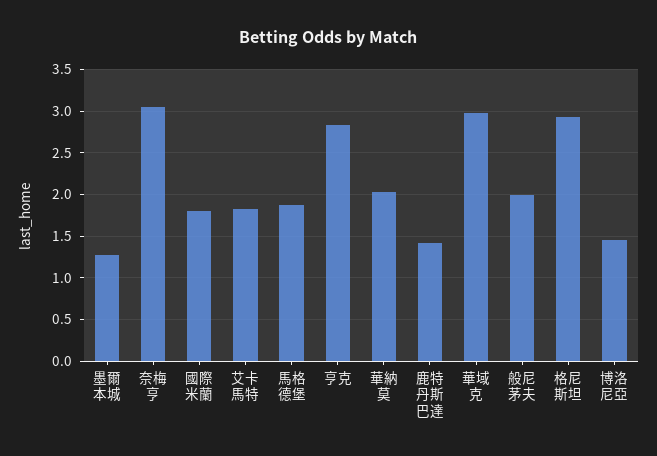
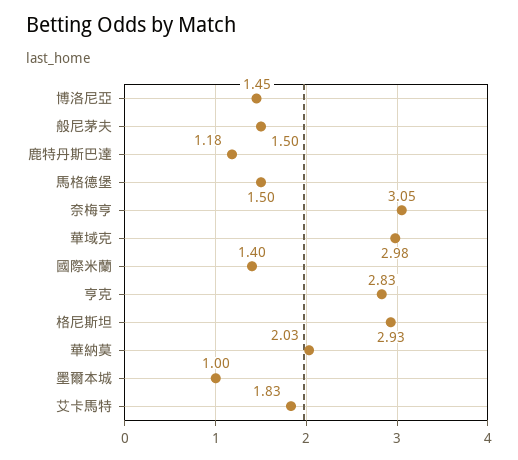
  {
-   "墨爾本城": 1.3,
+   "墨爾本城": 1,
    "奈梅亨": 3.05,
-   "國際米蘭": 1.8,
+   "國際米蘭": 1.4,
    "艾卡馬特": 1.83,
-   "馬格德堡": 1.9,
+   "馬格德堡": 1.5,
    "亨克": 2.83,
    "華納莫": 2.03,
-   "鹿特丹斯巴達": 1.4,
+   "鹿特丹斯巴達": 1.18,
    "華域克": 2.98,
-   "般尼茅夫": 2,
+   "般尼茅夫": 1.5,
    "格尼斯坦": 2.93,
    "博洛尼亞": 1.45
  }

